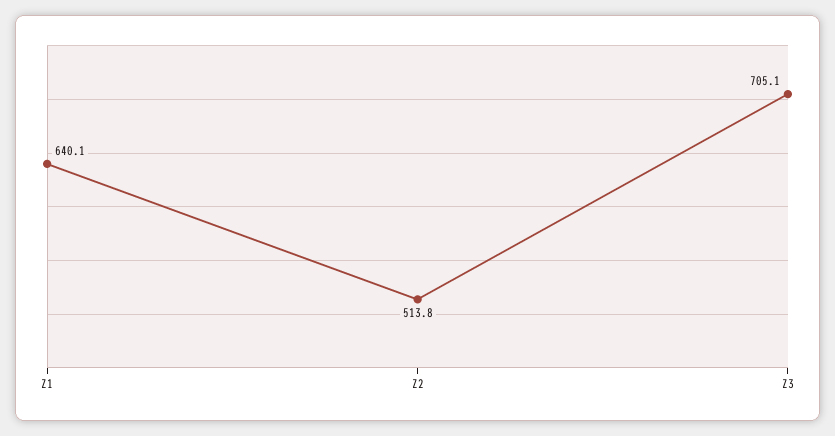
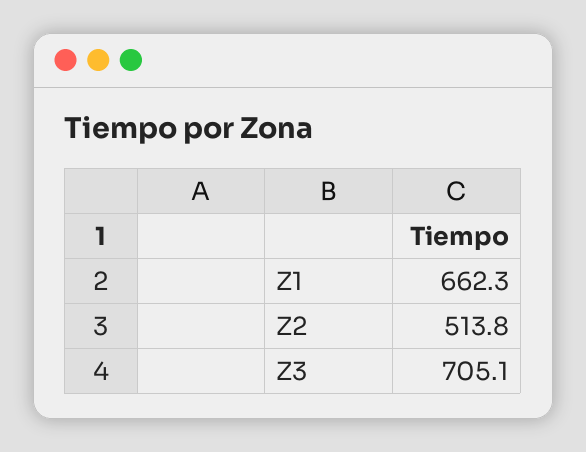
  {
-   "Z1": 640.1,
+   "Z1": 662.3,
    "Z2": 513.8,
    "Z3": 705.1
  }

